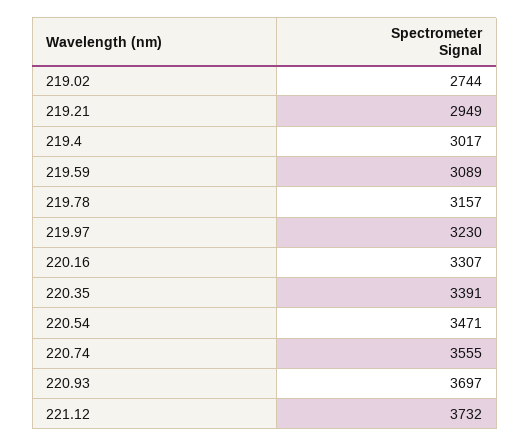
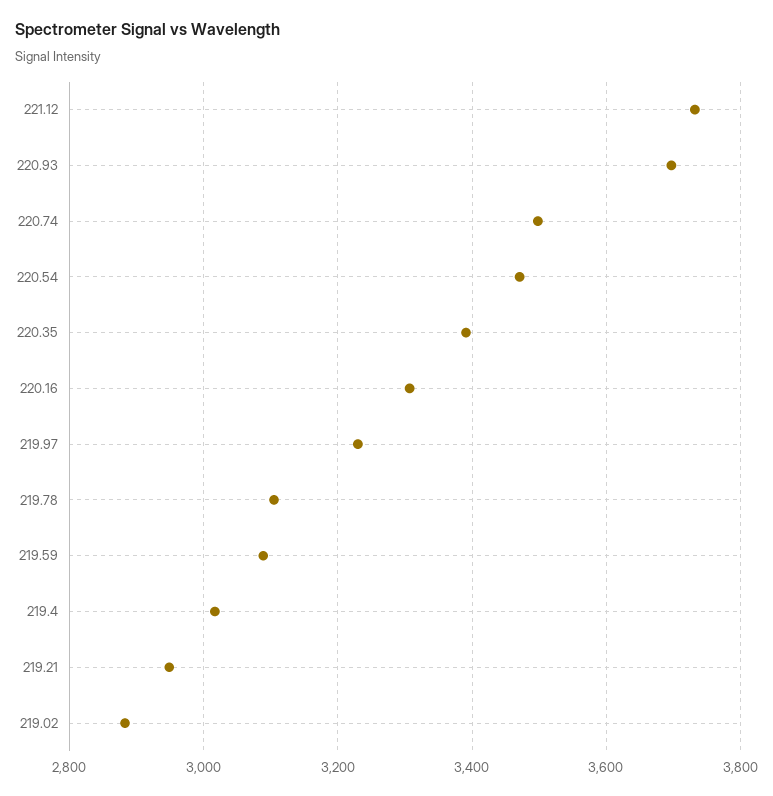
  {
-   "219.02": 2744,
+   "219.02": 2880,
    "219.21": 2949,
    "219.4": 3017,
    "219.59": 3089,
-   "219.78": 3157,
+   "219.78": 3100,
    "219.97": 3230,
    "220.16": 3307,
    "220.35": 3391,
    "220.54": 3471,
-   "220.74": 3555,
+   "220.74": 3500,
    "220.93": 3697,
    "221.12": 3732
  }

